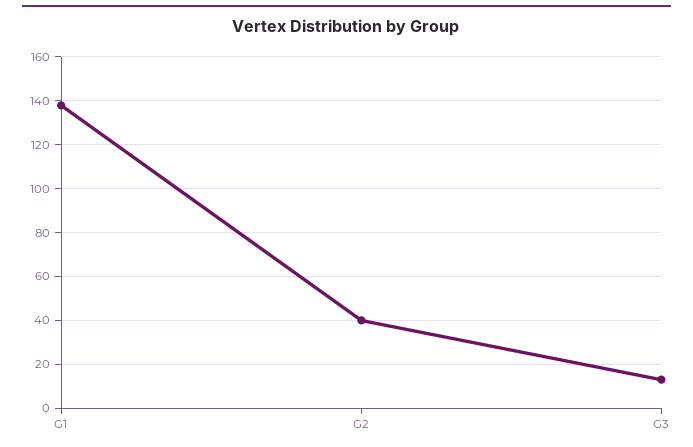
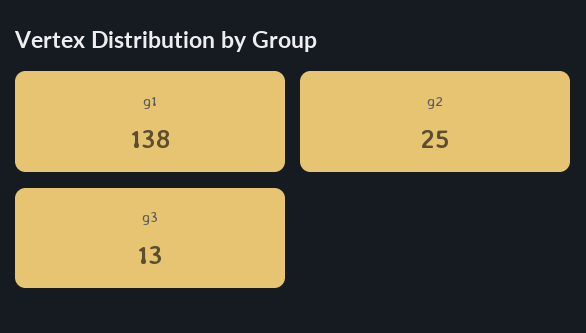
  {
    "G1": 138,
-   "G2": 40,
+   "G2": 25,
    "G3": 13
  }

